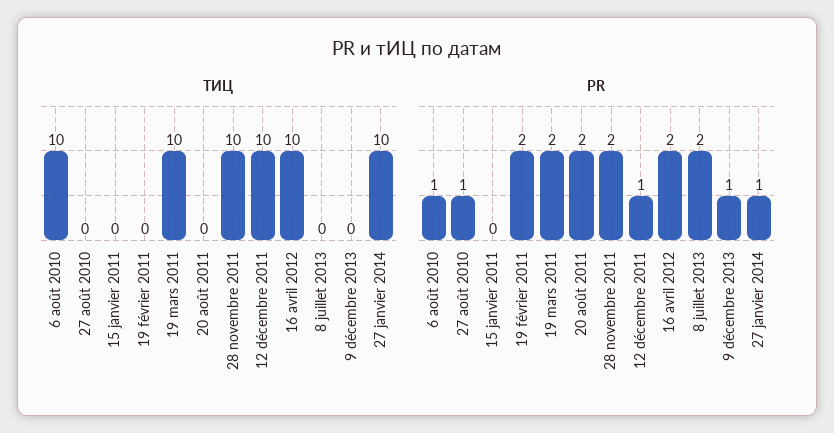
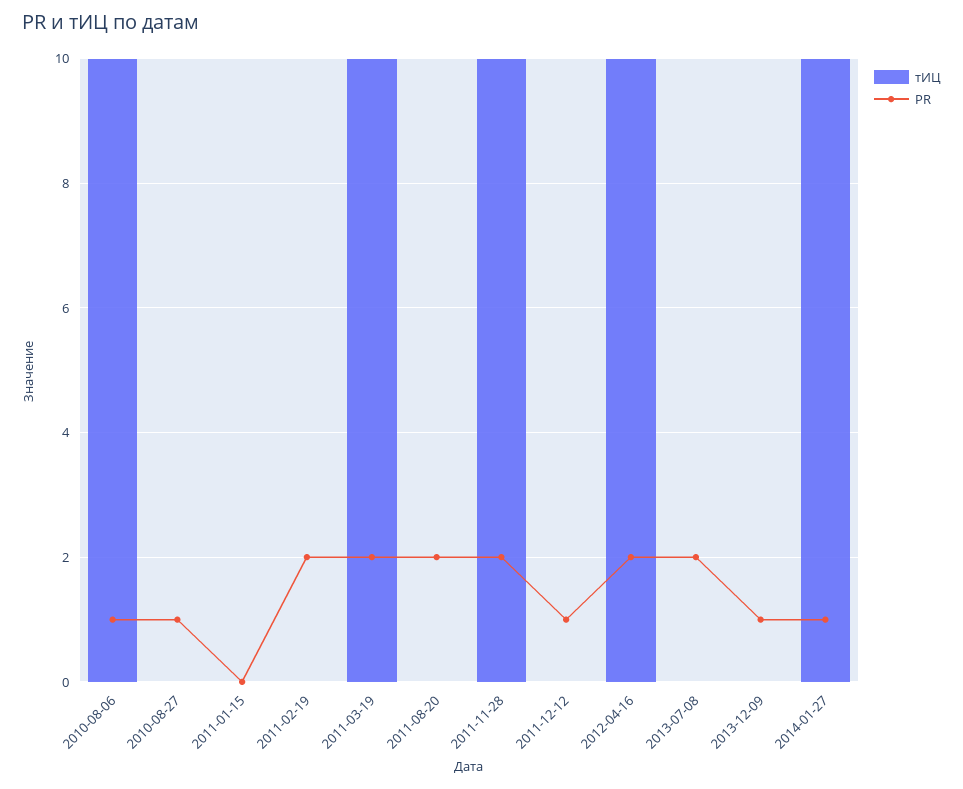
  {
    "ТИЦ": {
      "6 août 2010": 10,
      "27 août 2010": 0,
      "15 janvier 2011": 0,
      "19 février 2011": 0,
      "19 mars 2011": 10,
      "20 août 2011": 0,
      "28 novembre 2011": 10,
-     "12 décembre 2011": 10,
+     "12 décembre 2011": 0,
      "16 avril 2012": 10,
      "8 juillet 2013": 0,
      "9 décembre 2013": 0,
      "27 janvier 2014": 10
    },
    "PR": {
      "6 août 2010": 1,
      "27 août 2010": 1,
      "15 janvier 2011": 0,
      "19 février 2011": 2,
      "19 mars 2011": 2,
      "20 août 2011": 2,
      "28 novembre 2011": 2,
      "12 décembre 2011": 1,
      "16 avril 2012": 2,
      "8 juillet 2013": 2,
      "9 décembre 2013": 1,
      "27 janvier 2014": 1
    }
  }

